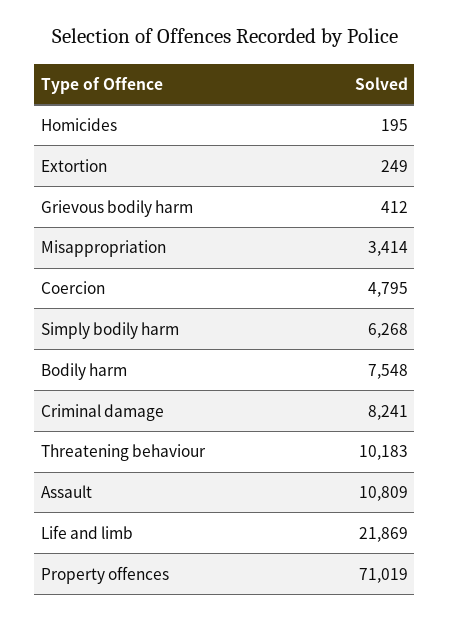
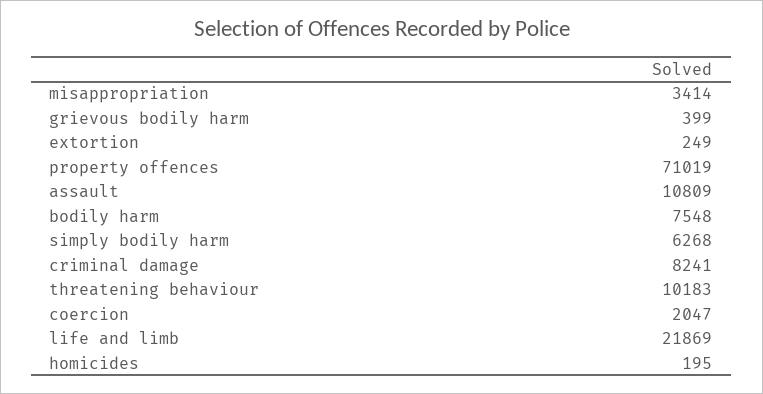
  {
    "Homicides": 195,
    "Extortion": 249,
-   "Grievous bodily harm": 412,
+   "Grievous bodily harm": 399,
    "Misappropriation": 3414,
-   "Coercion": 4795,
+   "Coercion": 2047,
    "Simply bodily harm": 6268,
    "Bodily harm": 7548,
    "Criminal damage": 8241,
    "Threatening behaviour": 10183,
    "Assault": 10809,
    "Life and limb": 21869,
    "Property offences": 71019
  }

